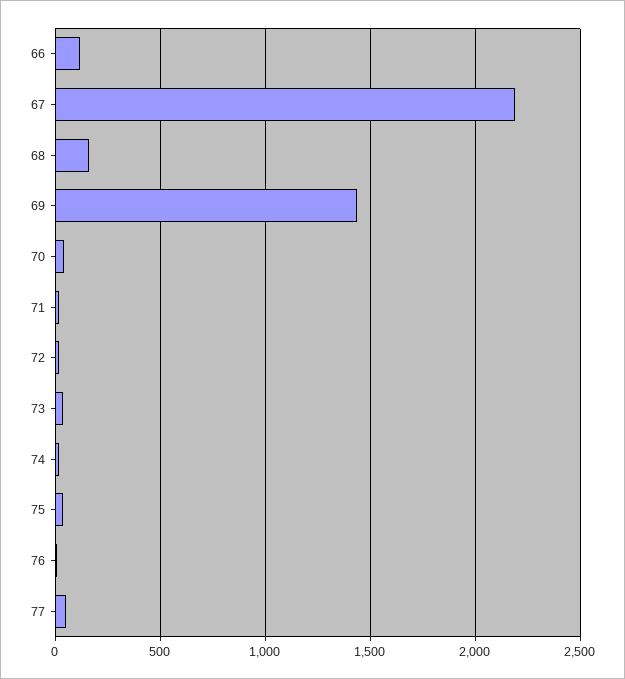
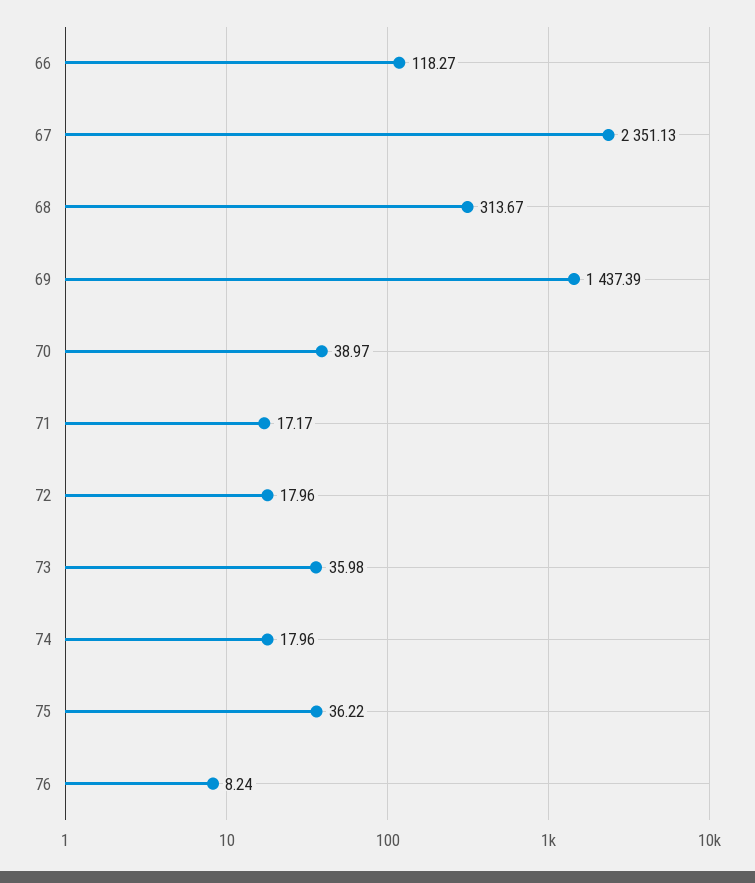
  {
    "66": 118.27,
-   "67": 2200,
+   "67": 2351.13,
-   "68": 150,
+   "68": 313.67,
    "69": 1437.39,
    "70": 38.97,
    "71": 17.17,
    "72": 17.96,
    "73": 35.98,
    "74": 17.96,
    "75": 36.22,
-   "76": 8.24,
+   "76": 8.24
-   "77": 50
  }

